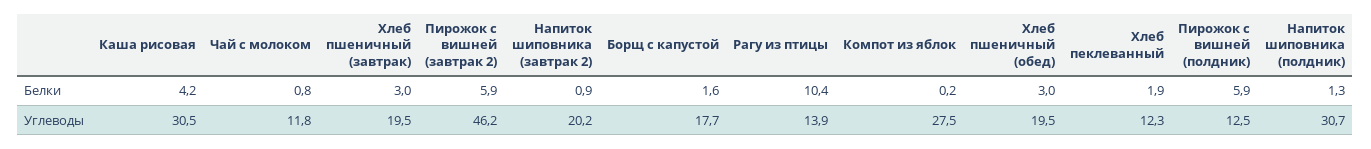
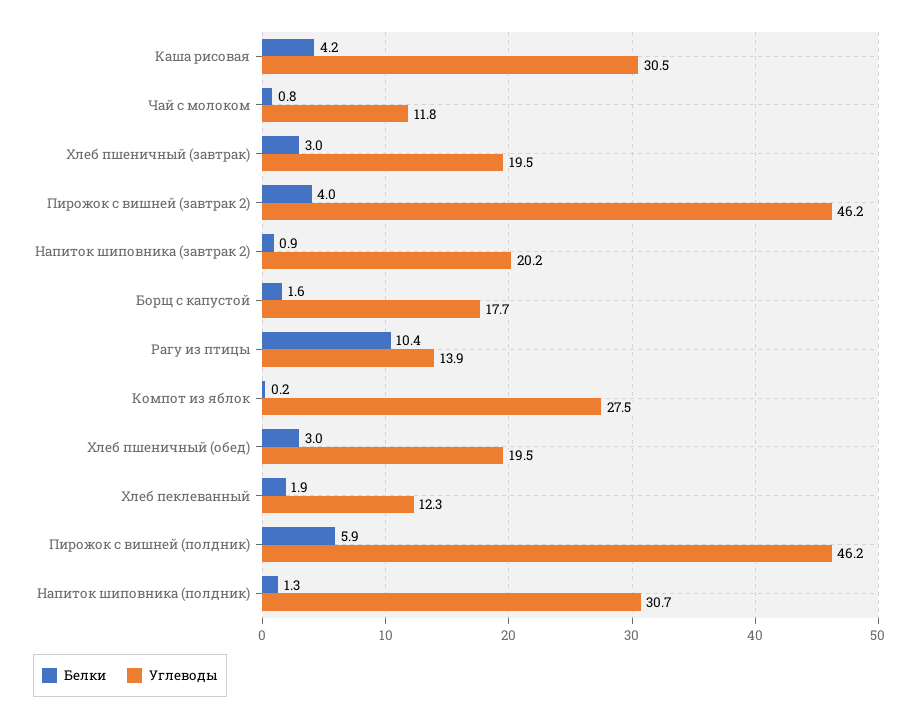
  {
    "Белки": {
      "Каша рисовая": 4.2,
      "Чай с молоком": 0.8,
      "Хлеб пшеничный (завтрак)": 3,
-     "Пирожок с вишней (завтрак 2)": 5.9,
+     "Пирожок с вишней (завтрак 2)": 4,
      "Напиток шиповника (завтрак 2)": 0.9,
      "Борщ с капустой": 1.6,
      "Рагу из птицы": 10.4,
      "Компот из яблок": 0.2,
      "Хлеб пшеничный (обед)": 3,
      "Хлеб пеклеванный": 1.9,
      "Пирожок с вишней (полдник)": 5.9,
      "Напиток шиповника (полдник)": 1.3
    },
    "Углеводы": {
      "Каша рисовая": 30.5,
      "Чай с молоком": 11.8,
      "Хлеб пшеничный (завтрак)": 19.5,
      "Пирожок с вишней (завтрак 2)": 46.2,
      "Напиток шиповника (завтрак 2)": 20.2,
      "Борщ с капустой": 17.7,
      "Рагу из птицы": 13.9,
      "Компот из яблок": 27.5,
      "Хлеб пшеничный (обед)": 19.5,
      "Хлеб пеклеванный": 12.3,
-     "Пирожок с вишней (полдник)": 12.5,
+     "Пирожок с вишней (полдник)": 46.2,
      "Напиток шиповника (полдник)": 30.7
    }
  }

